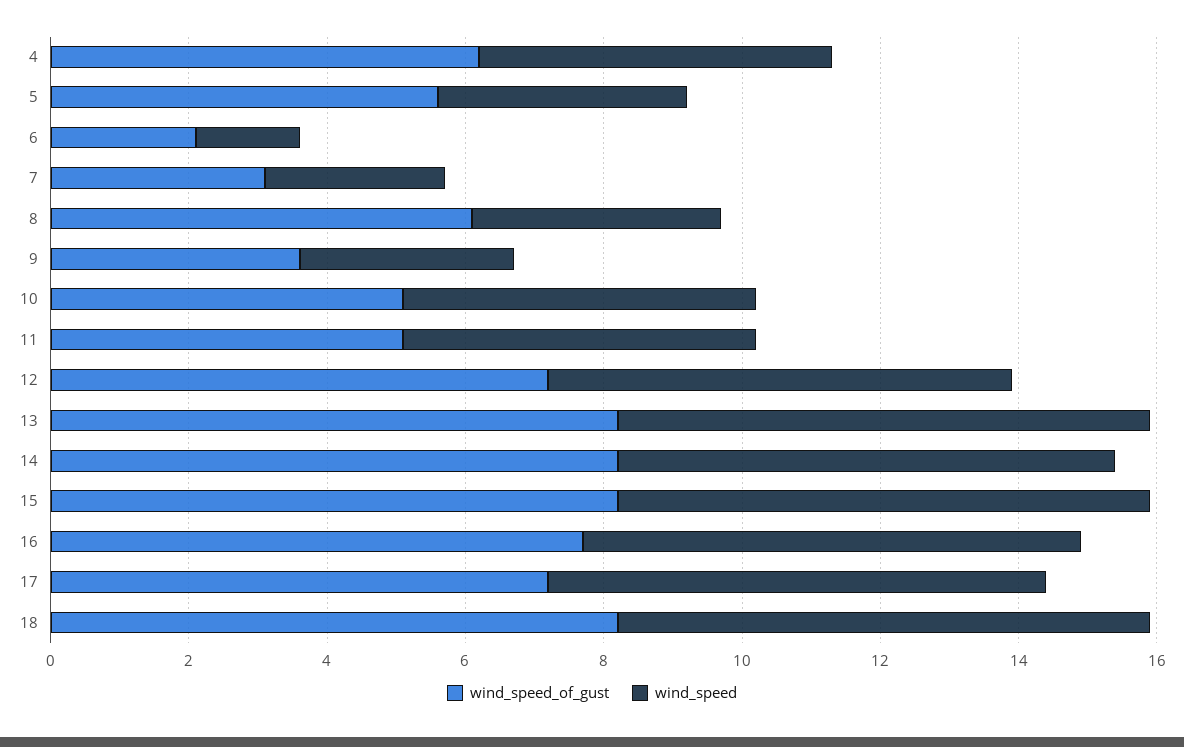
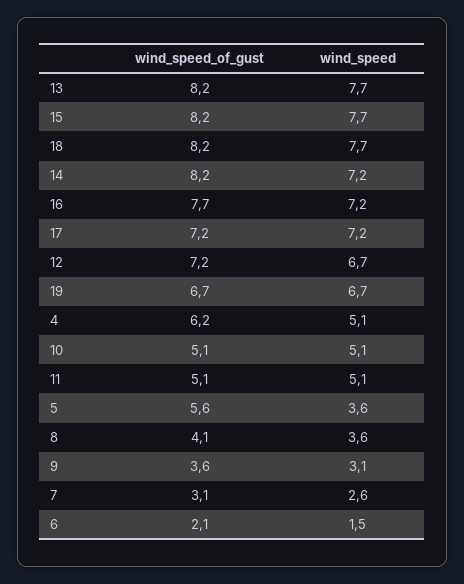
  {
    "wind_speed_of_gust": {
      "4": 6.2,
      "5": 5.6,
      "6": 2.1,
      "7": 3.1,
-     "8": 6,
+     "8": 4.1,
      "9": 3.6,
      "10": 5.1,
      "11": 5.1,
      "12": 7.2,
      "13": 8.2,
      "14": 8.2,
      "15": 8.2,
      "16": 7.7,
      "17": 7.2,
-     "18": 8.2
+     "18": 8.2,
+     "19": 6.7
    },
    "wind_speed": {
      "4": 5.1,
      "5": 3.6,
      "6": 1.5,
      "7": 2.6,
      "8": 3.6,
      "9": 3.1,
      "10": 5.1,
      "11": 5.1,
      "12": 6.7,
      "13": 7.7,
      "14": 7.2,
      "15": 7.7,
      "16": 7.2,
      "17": 7.2,
-     "18": 7.7
+     "18": 7.7,
+     "19": 6.7
    }
  }

